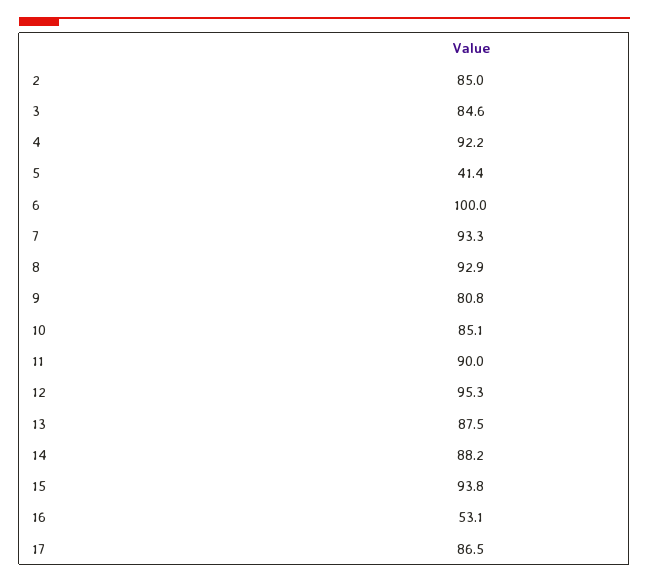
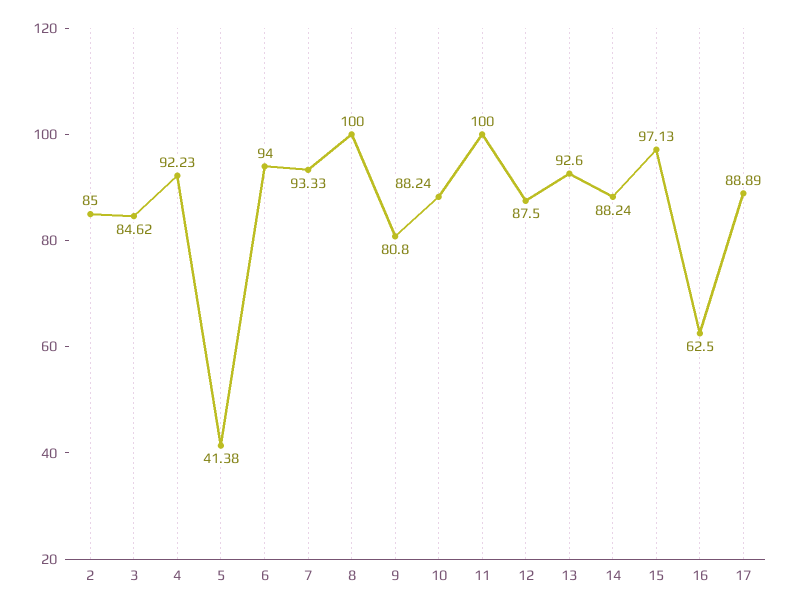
  {
    "2": 85,
    "3": 84.62,
    "4": 92.23,
    "5": 41.38,
-   "6": 100,
+   "6": 94,
    "7": 93.33,
-   "8": 92.9,
+   "8": 100,
    "9": 80.8,
-   "10": 85.1,
+   "10": 88.24,
-   "11": 90,
+   "11": 100,
-   "12": 95.3,
+   "12": 87.5,
-   "13": 87.5,
+   "13": 92.6,
    "14": 88.24,
-   "15": 93.8,
+   "15": 97.13,
-   "16": 53.1,
+   "16": 62.5,
-   "17": 86.5
+   "17": 88.89
  }

